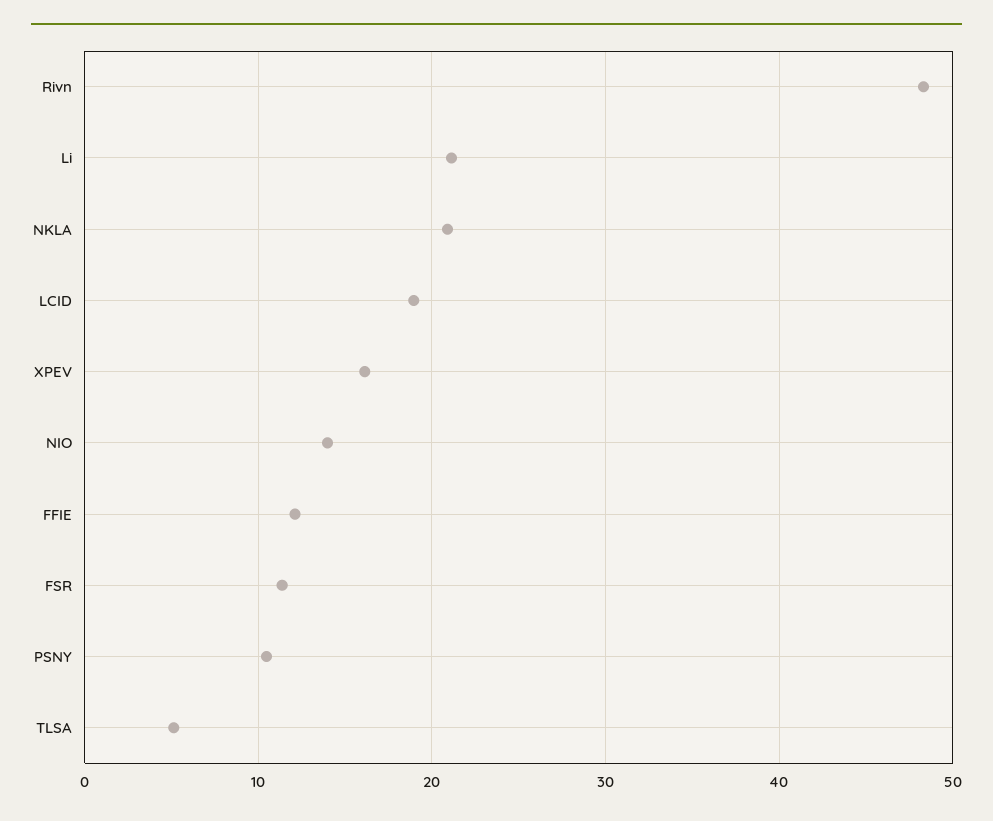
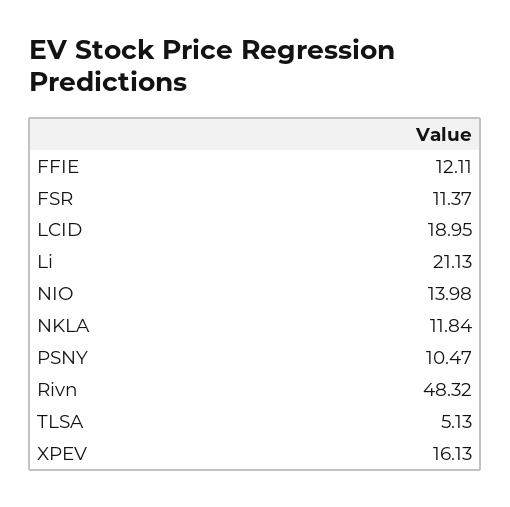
  {
    "Rivn": 48.32,
    "Li": 21.13,
-   "NKLA": 21,
+   "NKLA": 11.84,
    "LCID": 18.95,
    "XPEV": 16.13,
    "NIO": 13.98,
    "FFIE": 12.11,
    "FSR": 11.37,
    "PSNY": 10.47,
    "TLSA": 5.13
  }

